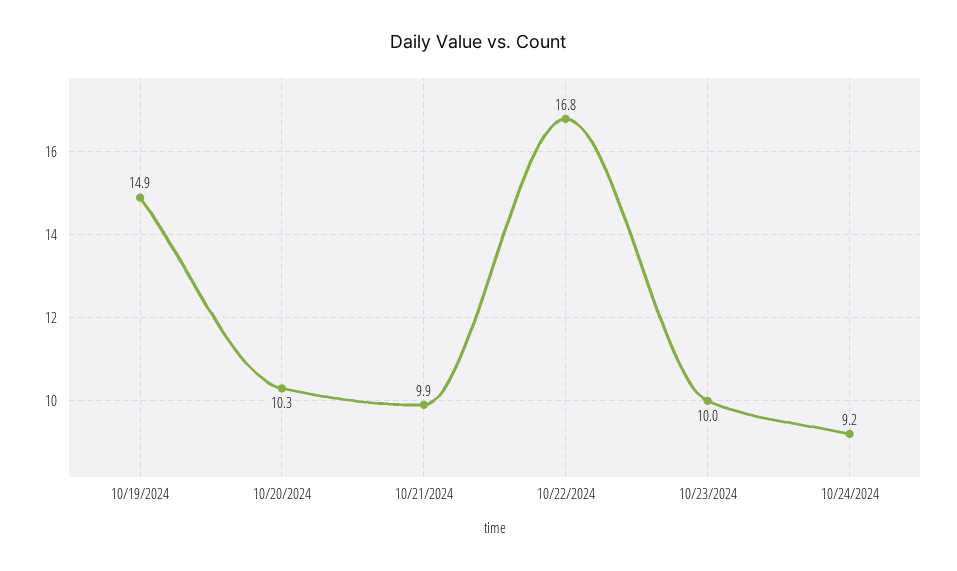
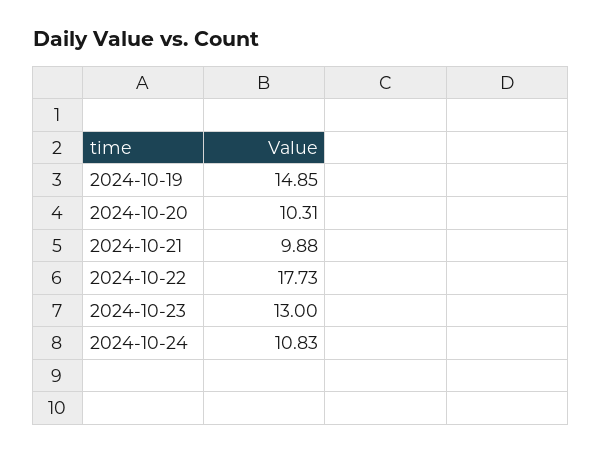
  {
    "10/19/2024": 14.85,
    "10/20/2024": 10.31,
    "10/21/2024": 9.88,
-   "10/22/2024": 16.8,
+   "10/22/2024": 17.73,
-   "10/23/2024": 10,
+   "10/23/2024": 13,
-   "10/24/2024": 9.2
+   "10/24/2024": 10.83
  }

